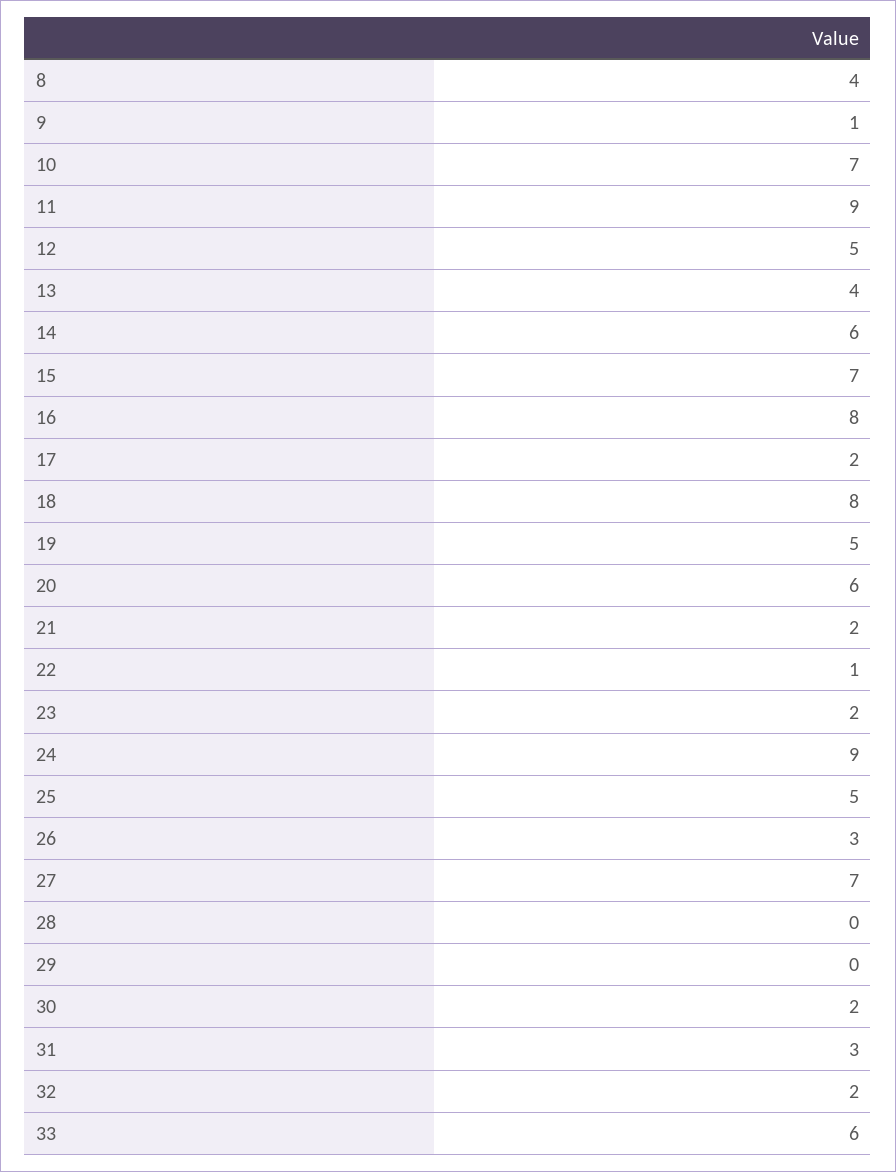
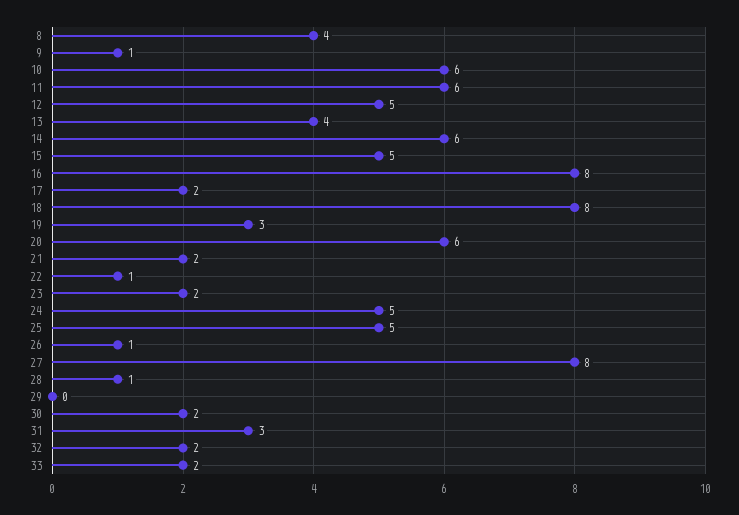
  {
    "8": 4,
    "9": 1,
-   "10": 7,
+   "10": 6,
-   "11": 9,
+   "11": 6,
    "12": 5,
    "13": 4,
    "14": 6,
-   "15": 7,
+   "15": 5,
    "16": 8,
    "17": 2,
    "18": 8,
-   "19": 5,
+   "19": 3,
    "20": 6,
    "21": 2,
    "22": 1,
    "23": 2,
-   "24": 9,
+   "24": 5,
    "25": 5,
-   "26": 3,
+   "26": 1,
-   "27": 7,
+   "27": 8,
-   "28": 0,
+   "28": 1,
    "29": 0,
    "30": 2,
    "31": 3,
    "32": 2,
-   "33": 6
+   "33": 2
  }

